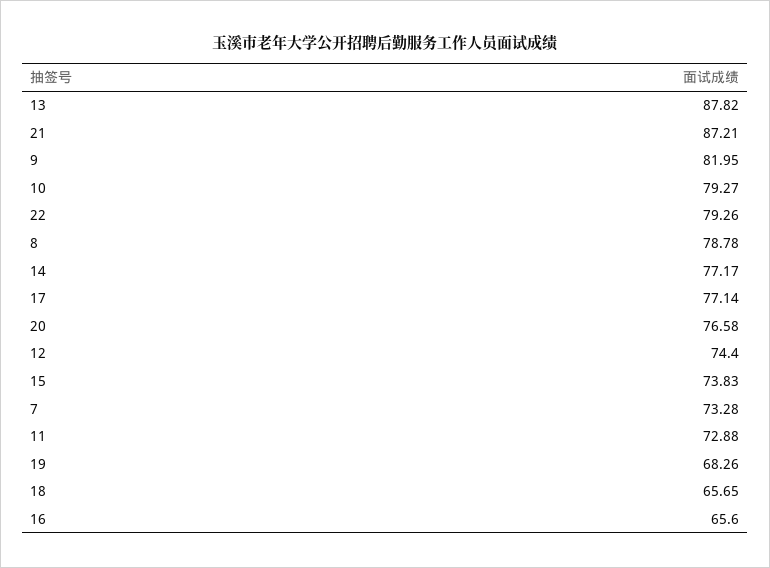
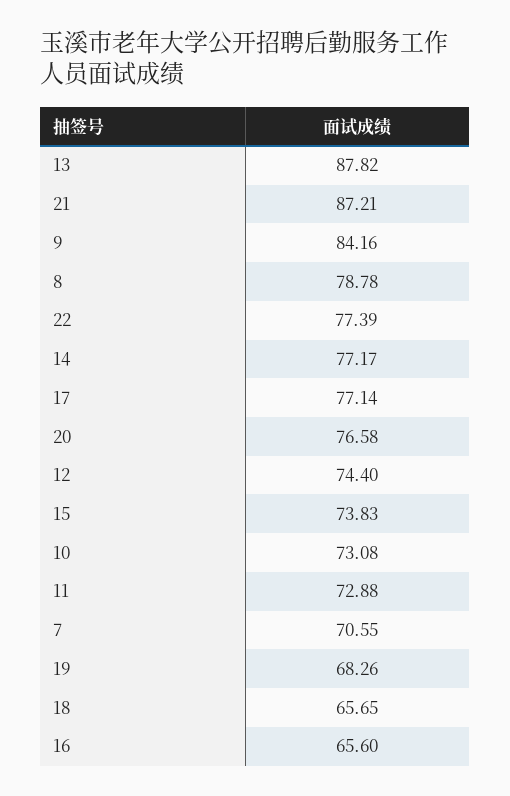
  {
    "13": 87.82,
    "21": 87.21,
-   "9": 81.95,
+   "9": 84.16,
-   "10": 79.27,
+   "10": 73.08,
-   "22": 79.26,
+   "22": 77.39,
    "8": 78.78,
    "14": 77.17,
    "17": 77.14,
    "20": 76.58,
    "12": 74.4,
    "15": 73.83,
-   "7": 73.28,
+   "7": 70.55,
    "11": 72.88,
    "19": 68.26,
    "18": 65.65,
    "16": 65.6
  }

